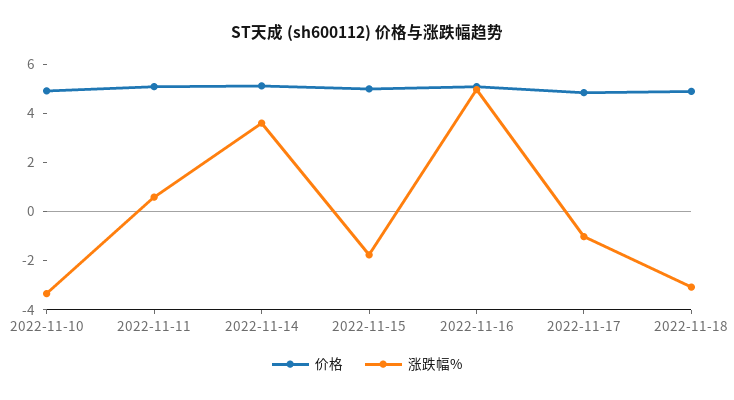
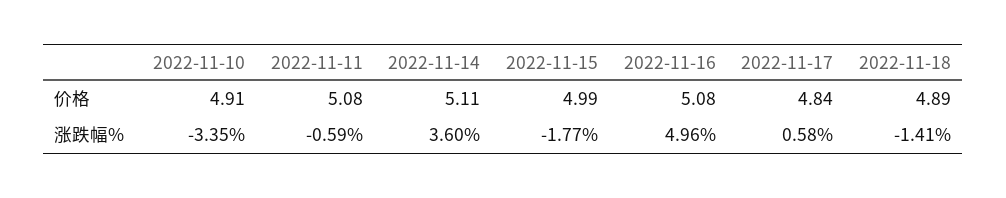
  {
    "价格": {
      "2022-11-10": 4.91,
      "2022-11-11": 5.08,
      "2022-11-14": 5.11,
      "2022-11-15": 4.99,
      "2022-11-16": 5.08,
      "2022-11-17": 4.84,
      "2022-11-18": 4.89
    },
    "涨跌幅%": {
      "2022-11-10": -3.35,
-     "2022-11-11": 0.5,
+     "2022-11-11": -0.59,
      "2022-11-14": 3.6,
      "2022-11-15": -1.77,
      "2022-11-16": 4.96,
-     "2022-11-17": -1,
+     "2022-11-17": 0.58,
-     "2022-11-18": -3
+     "2022-11-18": -1.41
    }
  }

